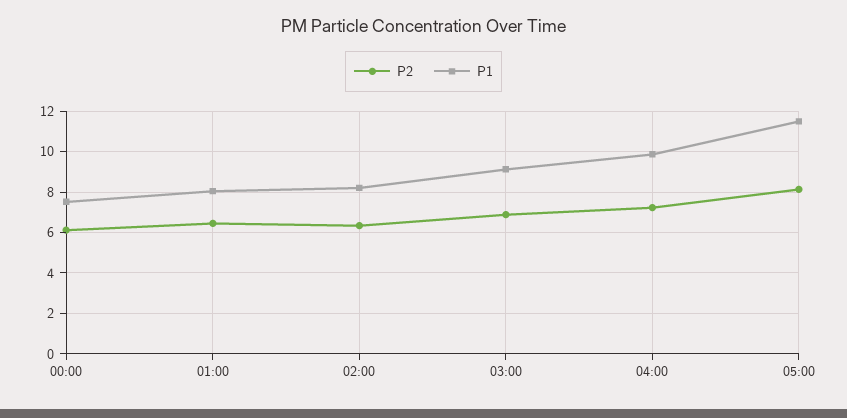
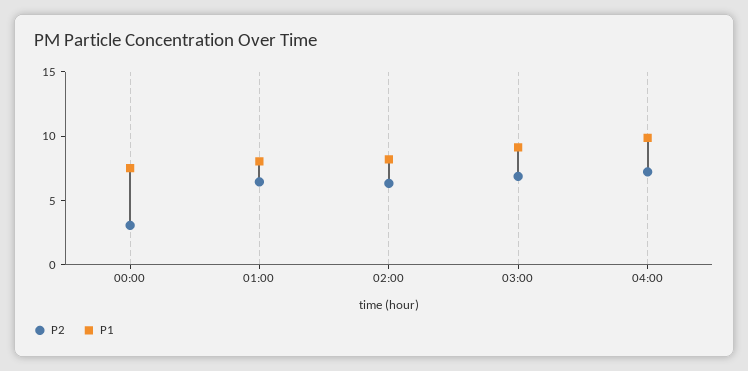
  {
    "P2": {
-     "00:00": 6,
+     "00:00": 3,
      "01:00": 6.5,
      "02:00": 6.5,
      "03:00": 7,
-     "04:00": 7,
+     "04:00": 7
-     "05:00": 8
    },
    "P1": {
      "00:00": 7.5,
      "01:00": 8,
      "02:00": 8,
      "03:00": 9,
-     "04:00": 10,
+     "04:00": 10
-     "05:00": 11.5
    }
  }

